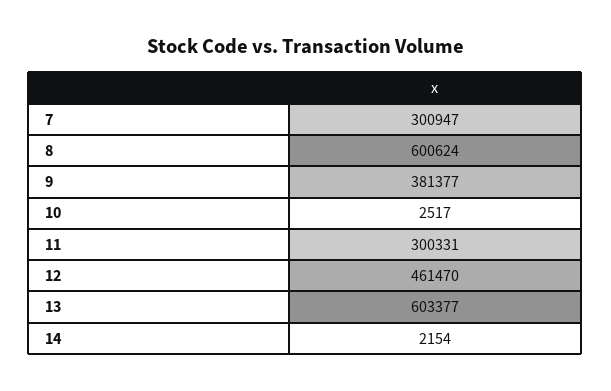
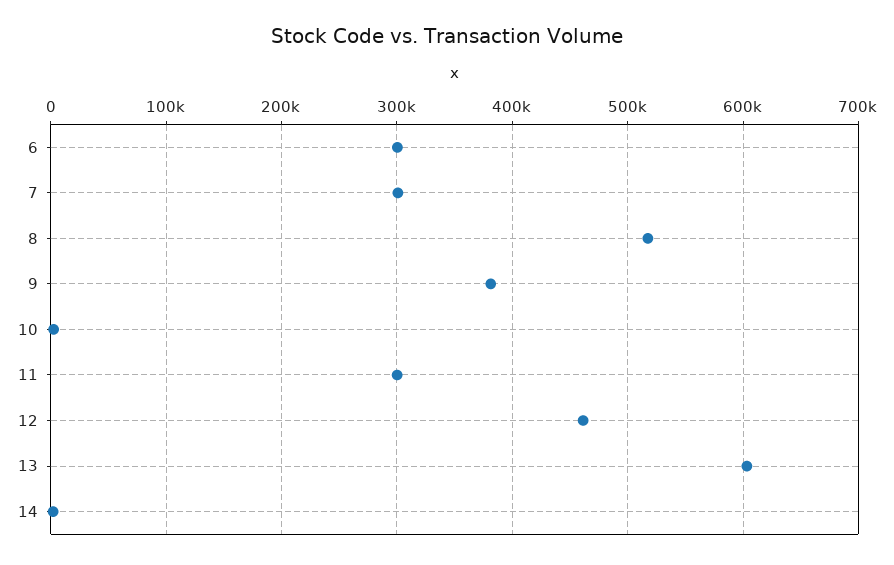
  {
    "7": 300947,
-   "8": 600624,
+   "8": 520000,
    "9": 381377,
    "10": 2517,
    "11": 300331,
    "12": 461470,
    "13": 603377,
-   "14": 2154
+   "14": 2154,
+   "6": 300000
  }

